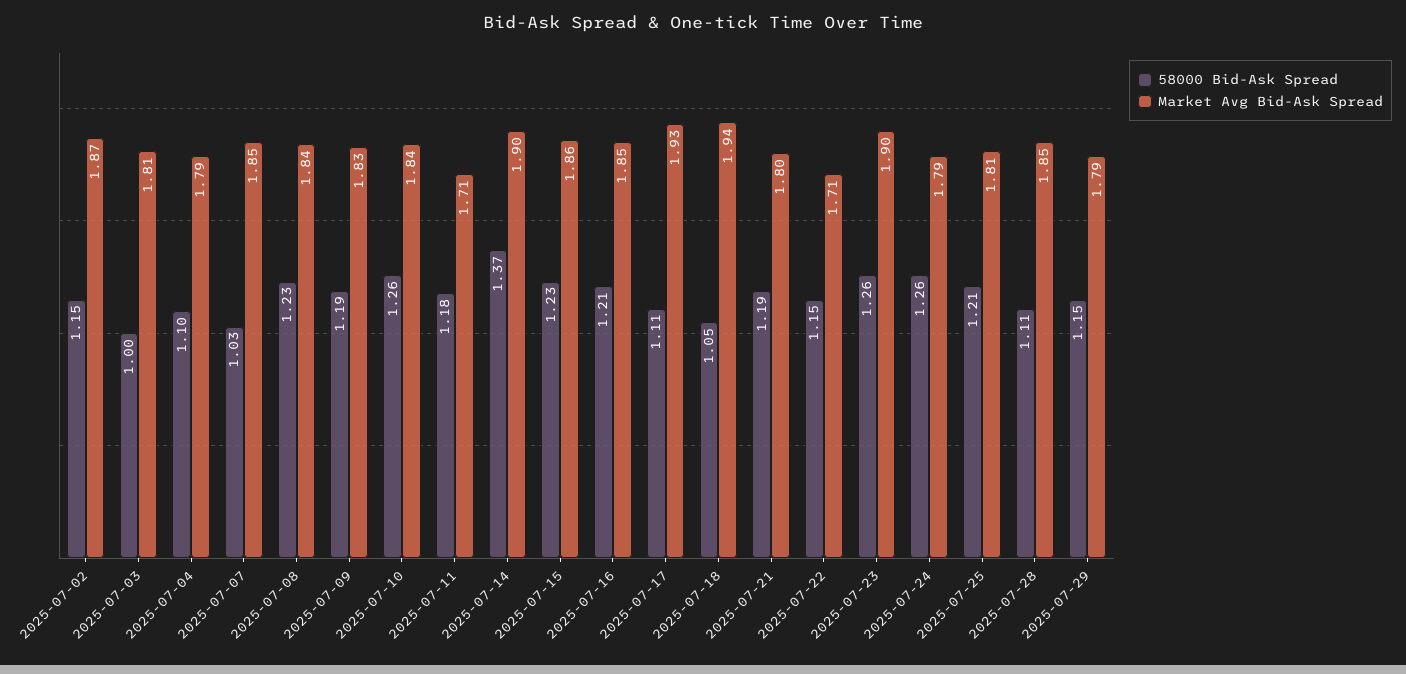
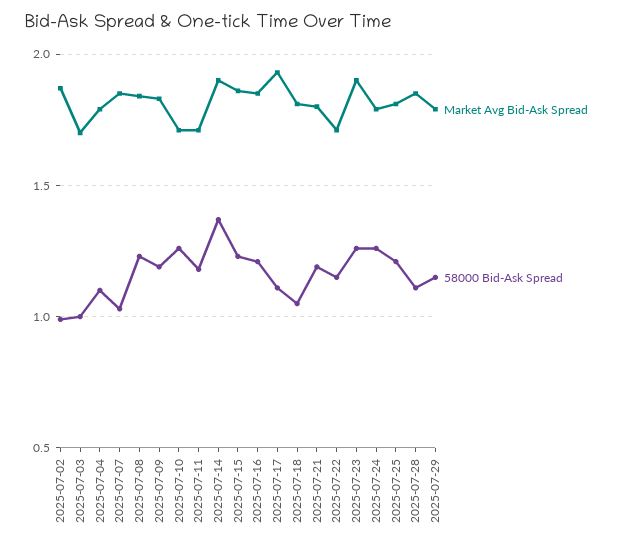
  {
    "58000 Bid-Ask Spread": {
-     "2025-07-02": 1.15,
+     "2025-07-02": 1,
      "2025-07-03": 1,
      "2025-07-04": 1.1,
      "2025-07-07": 1.03,
      "2025-07-08": 1.23,
      "2025-07-09": 1.19,
      "2025-07-10": 1.26,
      "2025-07-11": 1.18,
      "2025-07-14": 1.37,
      "2025-07-15": 1.23,
      "2025-07-16": 1.21,
      "2025-07-17": 1.11,
      "2025-07-18": 1.05,
      "2025-07-21": 1.19,
      "2025-07-22": 1.15,
      "2025-07-23": 1.26,
      "2025-07-24": 1.26,
      "2025-07-25": 1.21,
      "2025-07-28": 1.11,
      "2025-07-29": 1.15
    },
    "Market Avg Bid-Ask Spread": {
      "2025-07-02": 1.87,
-     "2025-07-03": 1.81,
+     "2025-07-03": 1.7,
      "2025-07-04": 1.79,
      "2025-07-07": 1.85,
      "2025-07-08": 1.84,
      "2025-07-09": 1.83,
-     "2025-07-10": 1.84,
+     "2025-07-10": 1.7,
      "2025-07-11": 1.71,
      "2025-07-14": 1.9,
      "2025-07-15": 1.86,
      "2025-07-16": 1.85,
      "2025-07-17": 1.93,
-     "2025-07-18": 1.94,
+     "2025-07-18": 1.8,
      "2025-07-21": 1.8,
      "2025-07-22": 1.71,
      "2025-07-23": 1.9,
      "2025-07-24": 1.79,
      "2025-07-25": 1.81,
      "2025-07-28": 1.85,
      "2025-07-29": 1.79
    }
  }

